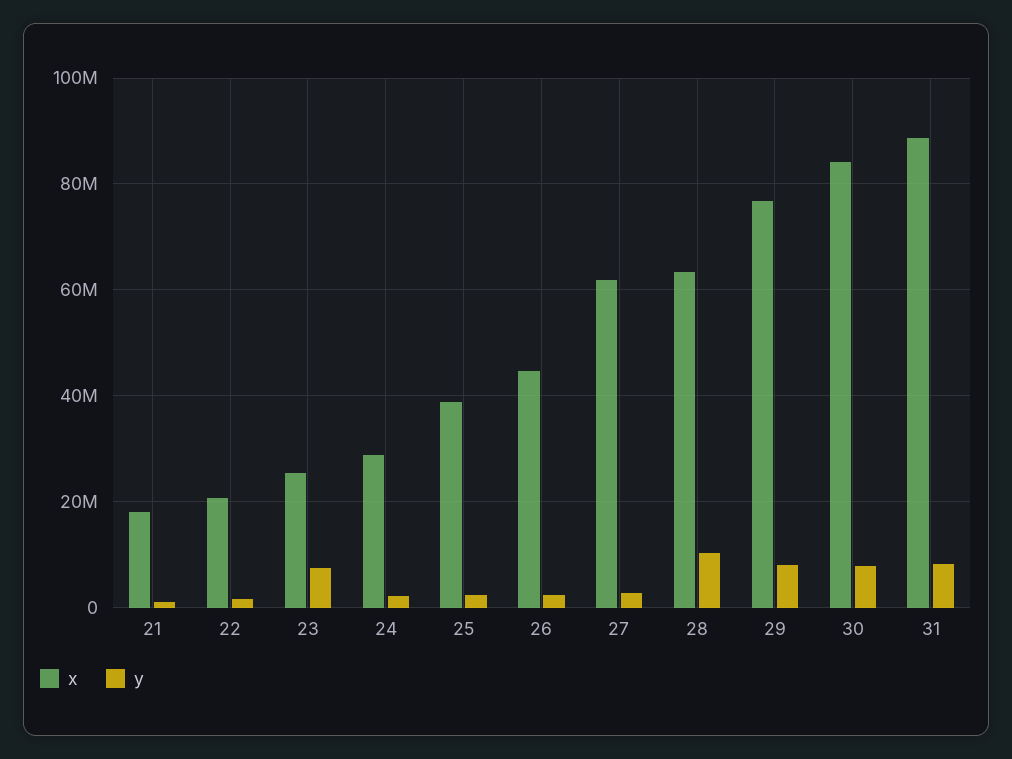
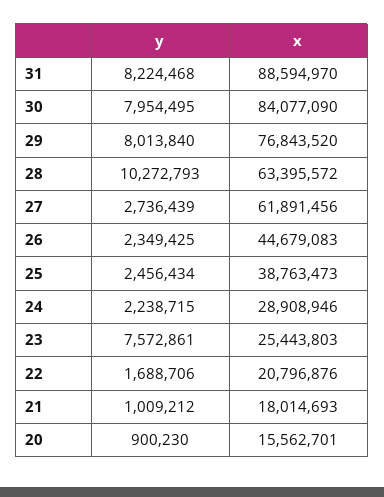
  {
    "x": {
      "21": 18014693,
      "22": 20796876,
      "23": 25443803,
      "24": 28908946,
      "25": 38763473,
      "26": 44679083,
      "27": 61891456,
      "28": 63395572,
      "29": 76843520,
      "30": 84077090,
-     "31": 88594970
+     "31": 88594970,
+     "20": 15562701
    },
    "y": {
      "21": 1009212,
      "22": 1688706,
      "23": 7572861,
      "24": 2238715,
      "25": 2456434,
      "26": 2349425,
      "27": 2736439,
      "28": 10272793,
      "29": 8013840,
      "30": 7954495,
-     "31": 8224468
+     "31": 8224468,
+     "20": 900230
    }
  }

